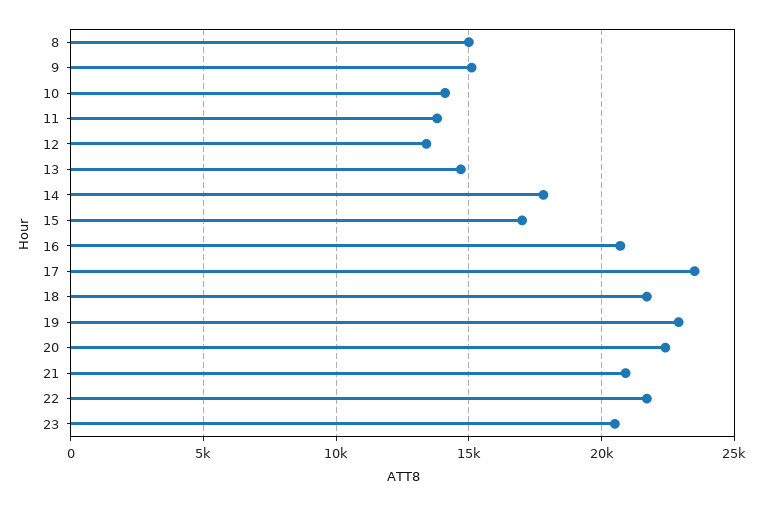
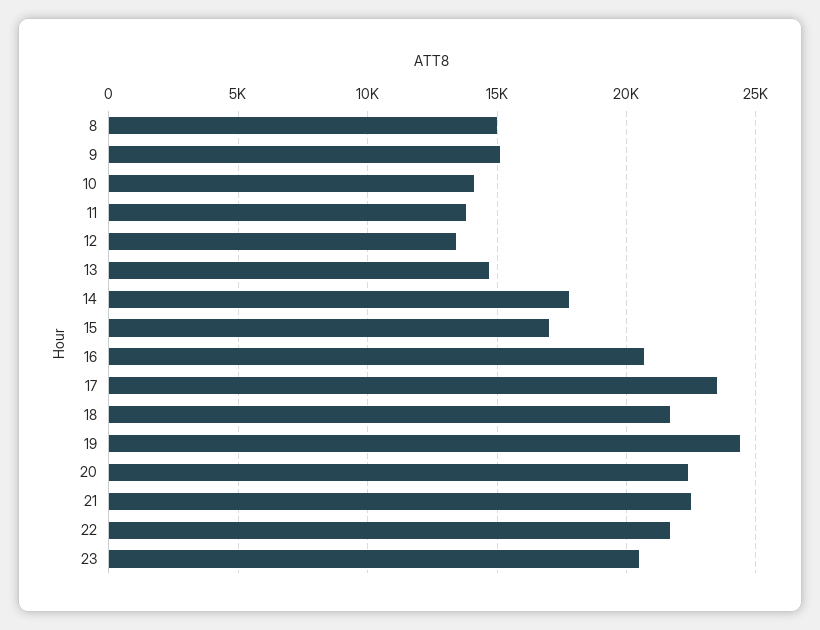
  {
    "8": 15000,
    "9": 15000,
    "10": 14000,
    "11": 14000,
    "12": 13500,
    "13": 14500,
    "14": 18000,
    "15": 17000,
    "16": 20500,
    "17": 23500,
    "18": 21500,
-   "19": 23000,
+   "19": 24500,
    "20": 22500,
-   "21": 21000,
+   "21": 22500,
    "22": 21500,
    "23": 20500
  }

